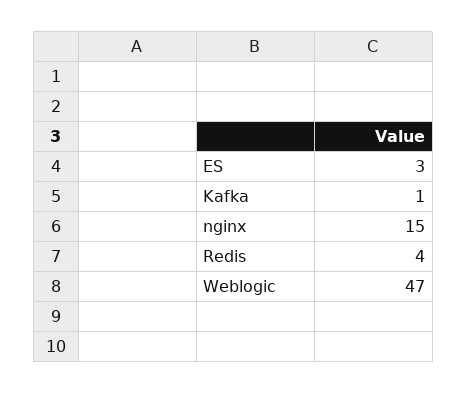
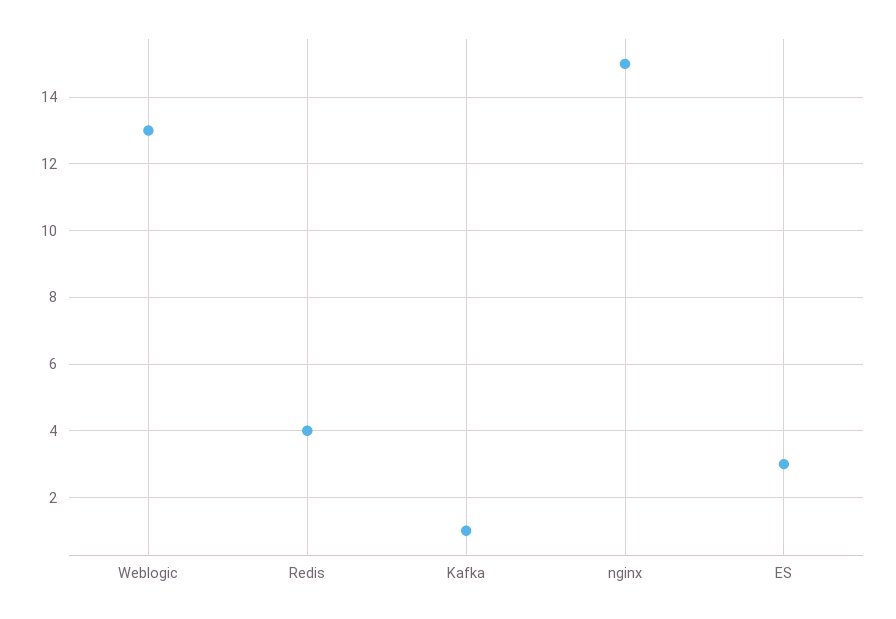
  {
    "ES": 3,
    "Kafka": 1,
    "nginx": 15,
    "Redis": 4,
-   "Weblogic": 47
+   "Weblogic": 13
  }

